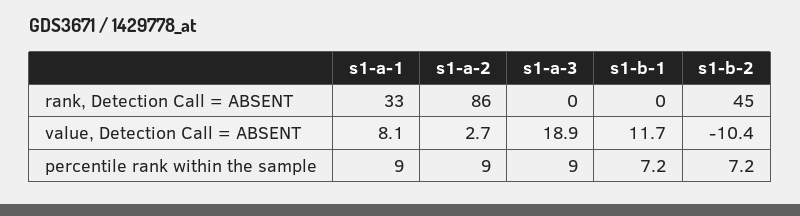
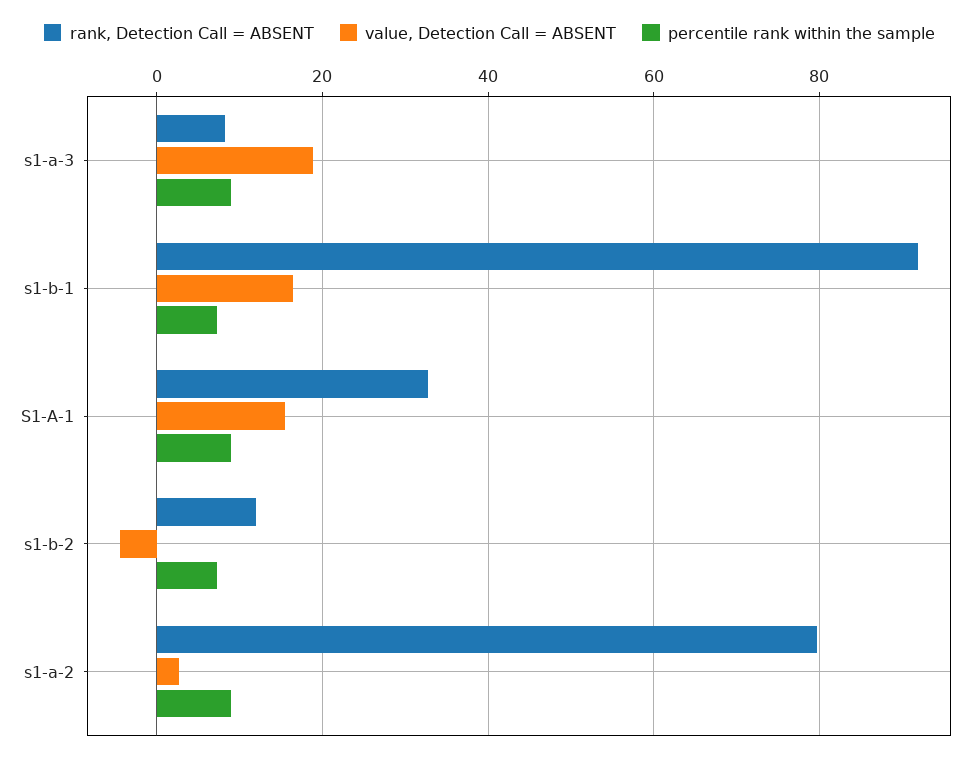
  {
    "rank, Detection Call = ABSENT": {
      "s1-a-1": 33,
-     "s1-a-2": 86,
+     "s1-a-2": 80,
-     "s1-a-3": 0,
+     "s1-a-3": 8,
-     "s1-b-1": 0,
+     "s1-b-1": 92,
-     "s1-b-2": 45
+     "s1-b-2": 12
    },
    "value, Detection Call = ABSENT": {
-     "s1-a-1": 8.1,
+     "s1-a-1": 16,
      "s1-a-2": 2.7,
      "s1-a-3": 18.9,
-     "s1-b-1": 11.7,
+     "s1-b-1": 16,
-     "s1-b-2": -10.4
+     "s1-b-2": -4
    },
    "percentile rank within the sample": {
      "s1-a-1": 9,
      "s1-a-2": 9,
      "s1-a-3": 9,
      "s1-b-1": 7.2,
      "s1-b-2": 7.2
    }
  }

